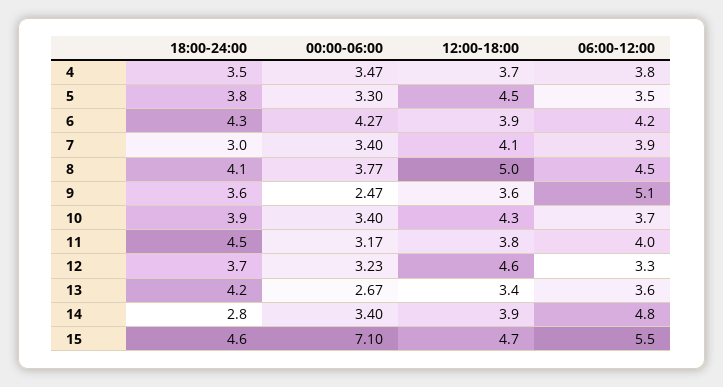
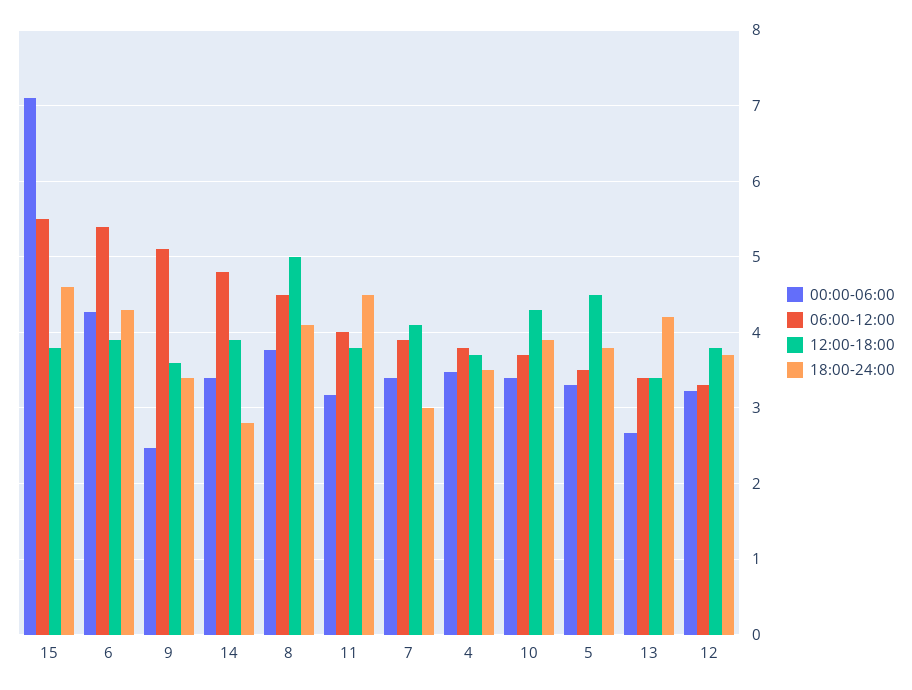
  {
    "18:00-24:00": {
      "4": 3.5,
      "5": 3.8,
      "6": 4.3,
      "7": 3,
      "8": 4.1,
-     "9": 3.6,
+     "9": 3.4,
      "10": 3.9,
      "11": 4.5,
      "12": 3.7,
      "13": 4.2,
      "14": 2.8,
      "15": 4.6
    },
    "00:00-06:00": {
      "4": 3.47,
      "5": 3.3,
      "6": 4.27,
      "7": 3.4,
      "8": 3.77,
      "9": 2.47,
      "10": 3.4,
      "11": 3.17,
      "12": 3.23,
      "13": 2.67,
      "14": 3.4,
      "15": 7.1
    },
    "12:00-18:00": {
      "4": 3.7,
      "5": 4.5,
      "6": 3.9,
      "7": 4.1,
      "8": 5,
      "9": 3.6,
      "10": 4.3,
      "11": 3.8,
-     "12": 4.6,
+     "12": 3.8,
      "13": 3.4,
      "14": 3.9,
-     "15": 4.7
+     "15": 3.8
    },
    "06:00-12:00": {
      "4": 3.8,
      "5": 3.5,
-     "6": 4.2,
+     "6": 5.4,
      "7": 3.9,
      "8": 4.5,
      "9": 5.1,
      "10": 3.7,
      "11": 4,
      "12": 3.3,
-     "13": 3.6,
+     "13": 3.4,
      "14": 4.8,
      "15": 5.5
    }
  }

